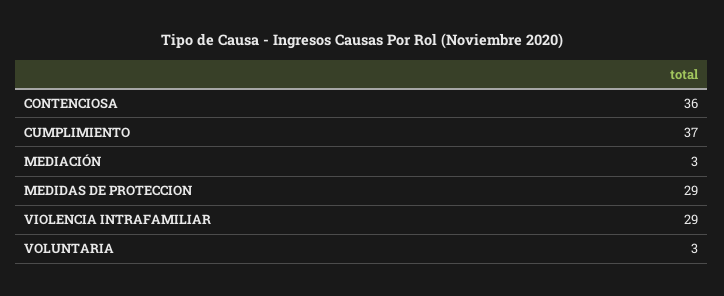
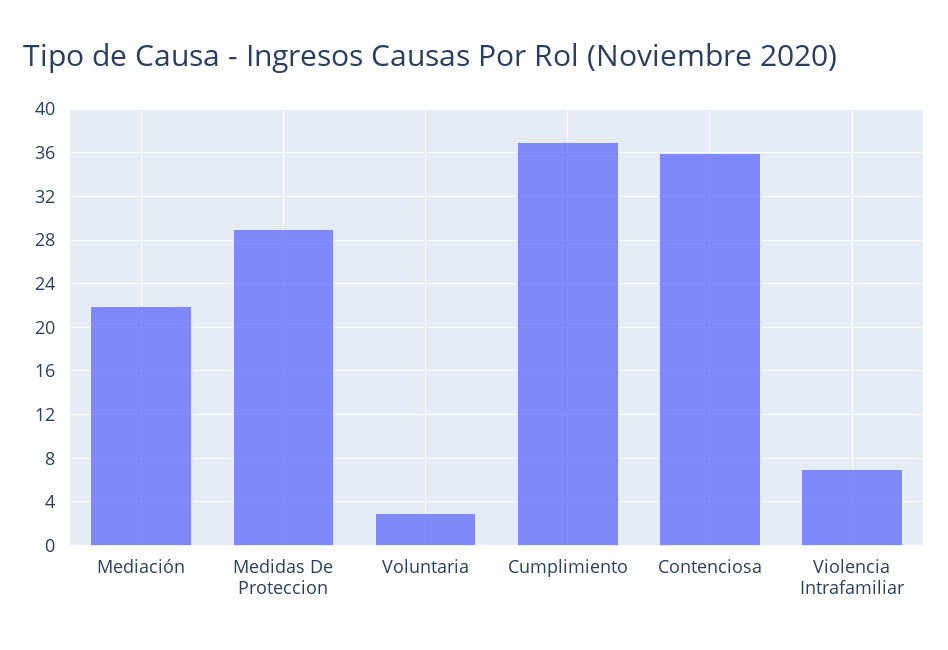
  {
    "CONTENCIOSA": 36,
    "CUMPLIMIENTO": 37,
-   "MEDIACIÓN": 3,
+   "MEDIACIÓN": 22,
    "MEDIDAS DE PROTECCION": 29,
-   "VIOLENCIA INTRAFAMILIAR": 29,
+   "VIOLENCIA INTRAFAMILIAR": 7,
    "VOLUNTARIA": 3
  }

